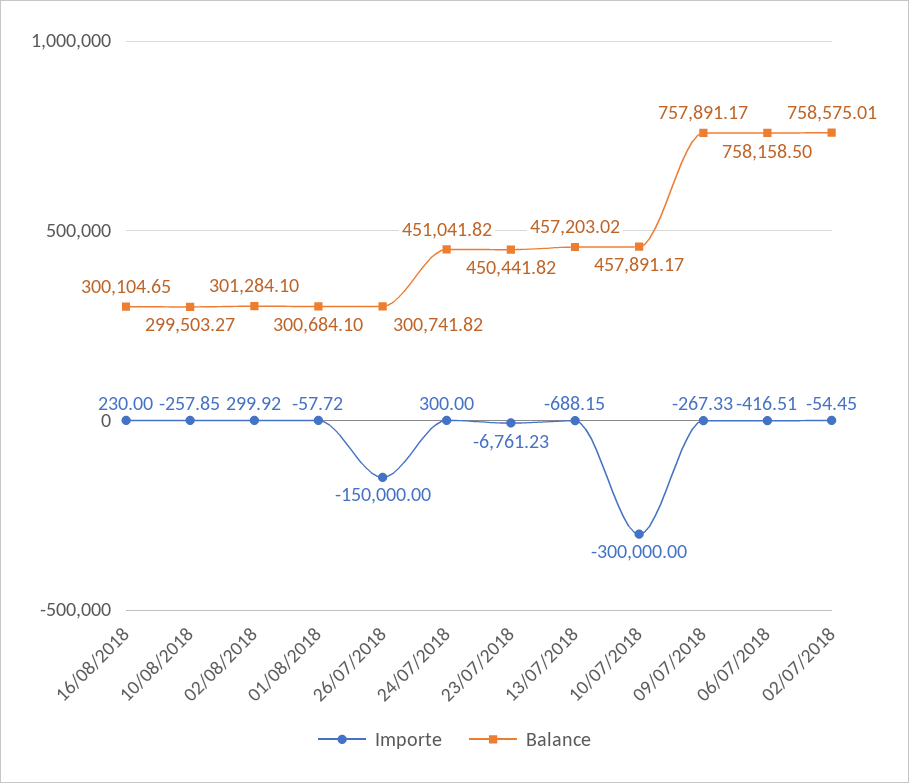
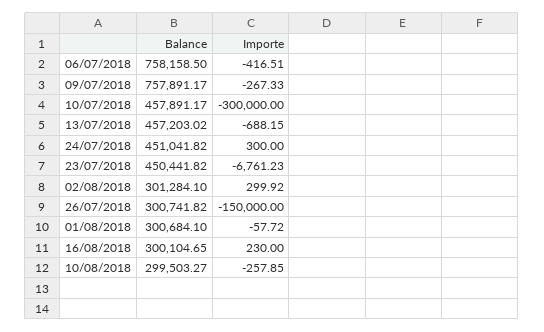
  {
    "Importe": {
      "16/08/2018": 230,
      "10/08/2018": -257.85,
      "02/08/2018": 299.92,
      "01/08/2018": -57.72,
      "26/07/2018": -150000,
      "24/07/2018": 300,
      "23/07/2018": -6761.23,
      "13/07/2018": -688.15,
      "10/07/2018": -300000,
      "09/07/2018": -267.33,
-     "06/07/2018": -416.51,
+     "06/07/2018": -416.51
-     "02/07/2018": -54.45
    },
    "Balance": {
      "16/08/2018": 300104.65,
      "10/08/2018": 299503.27,
      "02/08/2018": 301284.1,
      "01/08/2018": 300684.1,
      "26/07/2018": 300741.82,
      "24/07/2018": 451041.82,
      "23/07/2018": 450441.82,
      "13/07/2018": 457203.02,
      "10/07/2018": 457891.17,
      "09/07/2018": 757891.17,
-     "06/07/2018": 758158.5,
+     "06/07/2018": 758158.5
-     "02/07/2018": 758575.01
    }
  }

